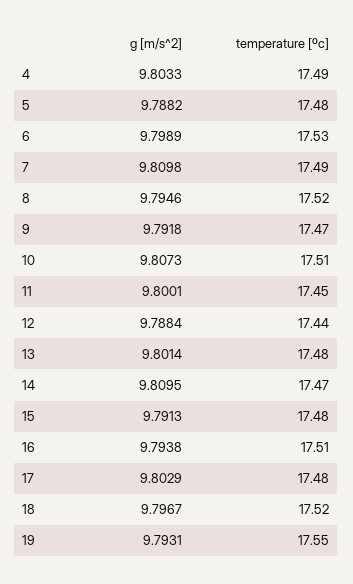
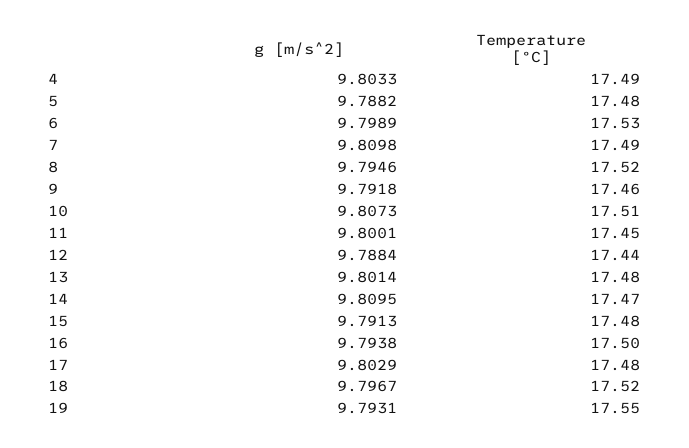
  {
    "g [m/s^2]": {
      "4": 9.8033,
      "5": 9.7882,
      "6": 9.7989,
      "7": 9.8098,
      "8": 9.7946,
      "9": 9.7918,
      "10": 9.8073,
      "11": 9.8001,
      "12": 9.7884,
      "13": 9.8014,
      "14": 9.8095,
      "15": 9.7913,
      "16": 9.7938,
      "17": 9.8029,
      "18": 9.7967,
      "19": 9.7931
    },
    "temperature [ºc]": {
      "4": 17.49,
      "5": 17.48,
      "6": 17.53,
      "7": 17.49,
      "8": 17.52,
-     "9": 17.47,
+     "9": 17.46,
      "10": 17.51,
      "11": 17.45,
      "12": 17.44,
      "13": 17.48,
      "14": 17.47,
      "15": 17.48,
-     "16": 17.51,
+     "16": 17.5,
      "17": 17.48,
      "18": 17.52,
      "19": 17.55
    }
  }

